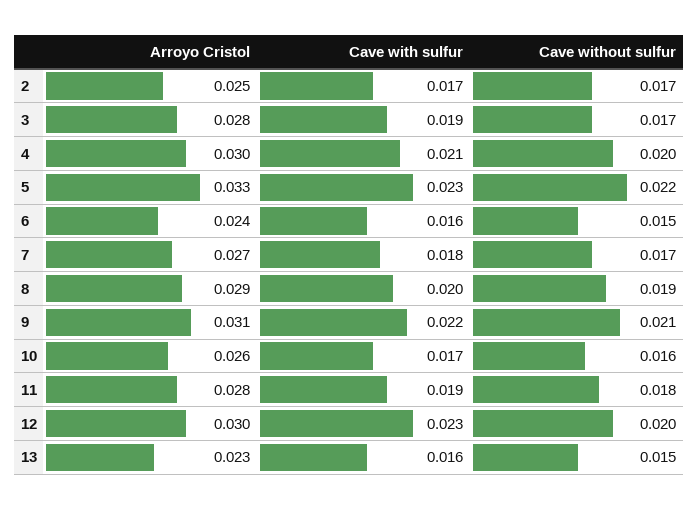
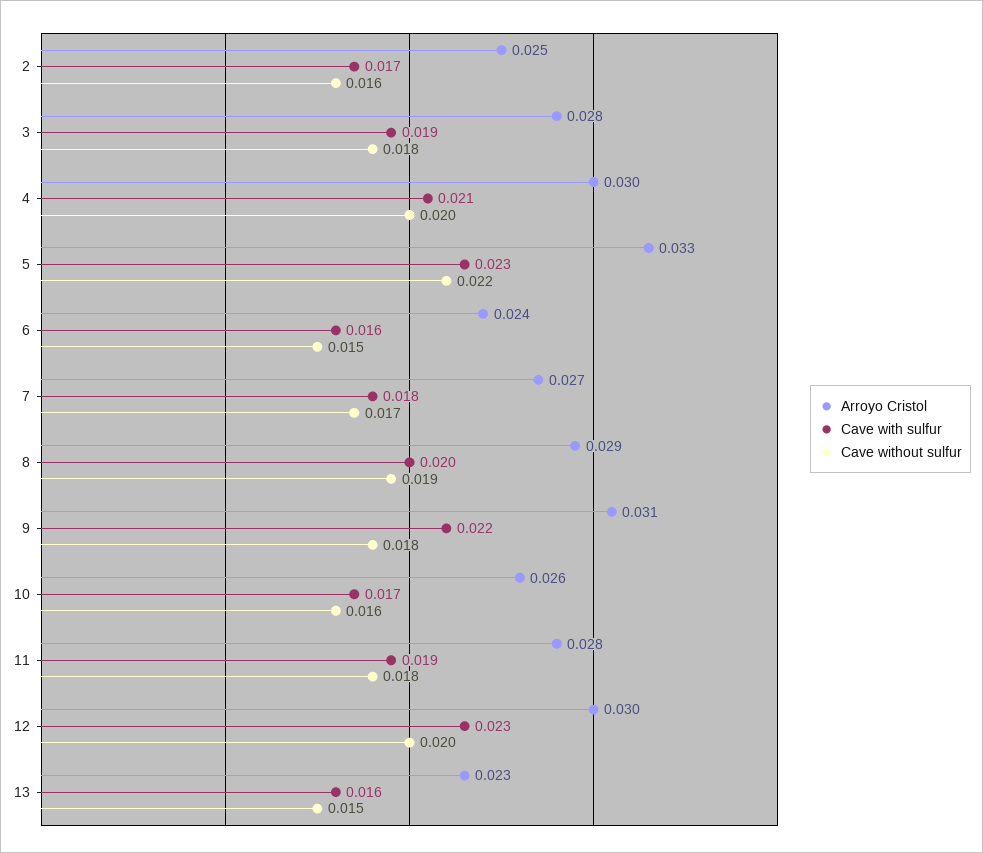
  {
    "Arroyo Cristol": {
      "2": 0.025,
      "3": 0.028,
      "4": 0.03,
      "5": 0.033,
      "6": 0.024,
      "7": 0.027,
      "8": 0.029,
      "9": 0.031,
      "10": 0.026,
      "11": 0.028,
      "12": 0.03,
      "13": 0.023
    },
    "Cave with sulfur": {
      "2": 0.017,
      "3": 0.019,
      "4": 0.021,
      "5": 0.023,
      "6": 0.016,
      "7": 0.018,
      "8": 0.02,
      "9": 0.022,
      "10": 0.017,
      "11": 0.019,
      "12": 0.023,
      "13": 0.016
    },
    "Cave without sulfur": {
-     "2": 0.017,
+     "2": 0.016,
-     "3": 0.017,
+     "3": 0.018,
      "4": 0.02,
      "5": 0.022,
      "6": 0.015,
      "7": 0.017,
      "8": 0.019,
-     "9": 0.021,
+     "9": 0.018,
      "10": 0.016,
      "11": 0.018,
      "12": 0.02,
      "13": 0.015
    }
  }

